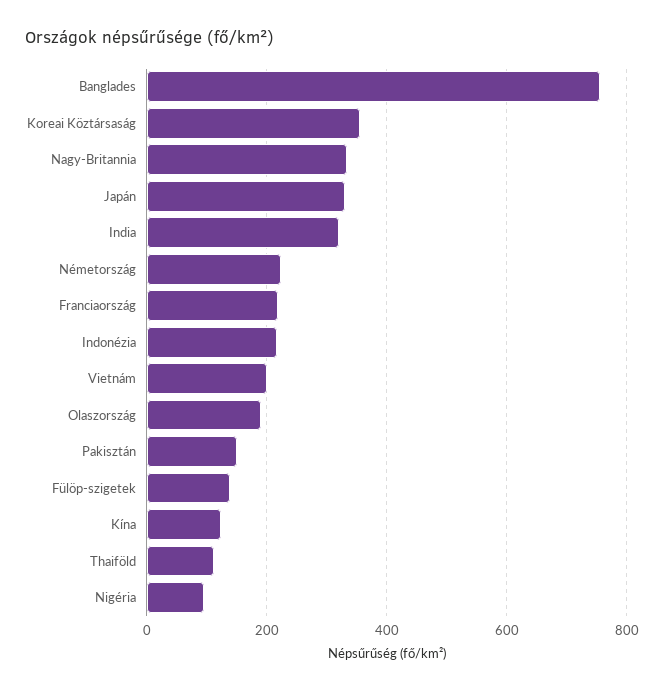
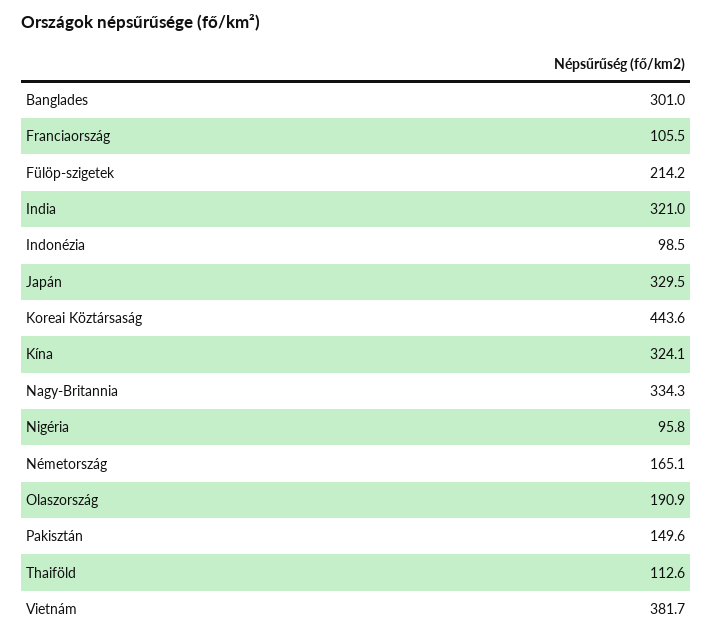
  {
-   "Banglades": 760,
+   "Banglades": 301,
-   "Koreai Köztársaság": 360,
+   "Koreai Köztársaság": 443.6,
    "Nagy-Britannia": 334.3,
    "Japán": 329.5,
    "India": 321,
-   "Németország": 220,
+   "Németország": 165.1,
-   "Franciaország": 220,
+   "Franciaország": 105.5,
-   "Indonézia": 220,
+   "Indonézia": 98.5,
-   "Vietnám": 200,
+   "Vietnám": 381.7,
    "Olaszország": 190.9,
    "Pakisztán": 149.6,
-   "Fülöp-szigetek": 140,
+   "Fülöp-szigetek": 214.2,
-   "Kína": 120,
+   "Kína": 324.1,
    "Thaiföld": 112.6,
    "Nigéria": 95.8
  }

